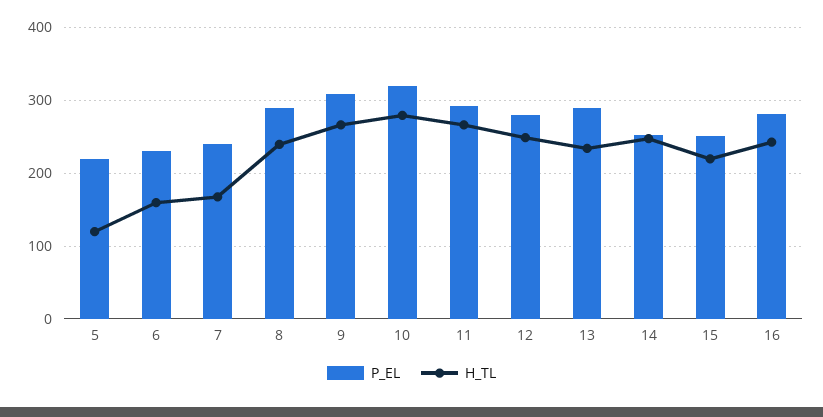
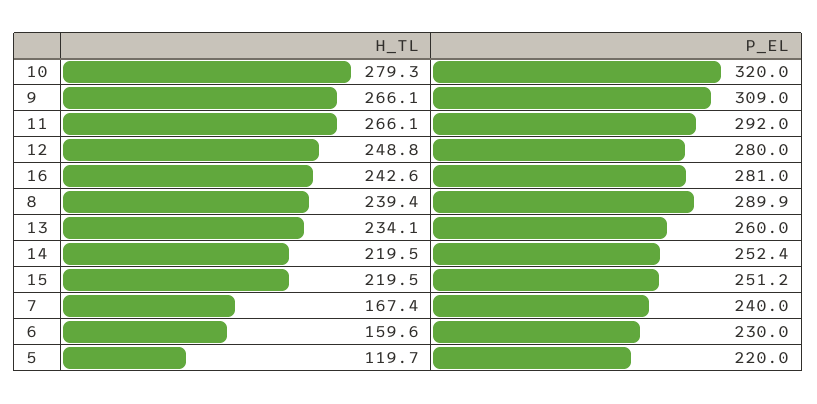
  {
    "P_EL": {
      "5": 220,
      "6": 230,
      "7": 240,
      "8": 289.9,
      "9": 309,
      "10": 320,
      "11": 292,
      "12": 280,
-     "13": 290,
+     "13": 260,
      "14": 252.4,
      "15": 251.2,
      "16": 281
    },
    "H_TL": {
      "5": 119.7,
      "6": 159.6,
      "7": 167.4,
      "8": 239.4,
      "9": 266.1,
      "10": 279.3,
      "11": 266.1,
      "12": 248.8,
      "13": 234.1,
-     "14": 250,
+     "14": 219.5,
      "15": 219.5,
      "16": 242.6
    }
  }

